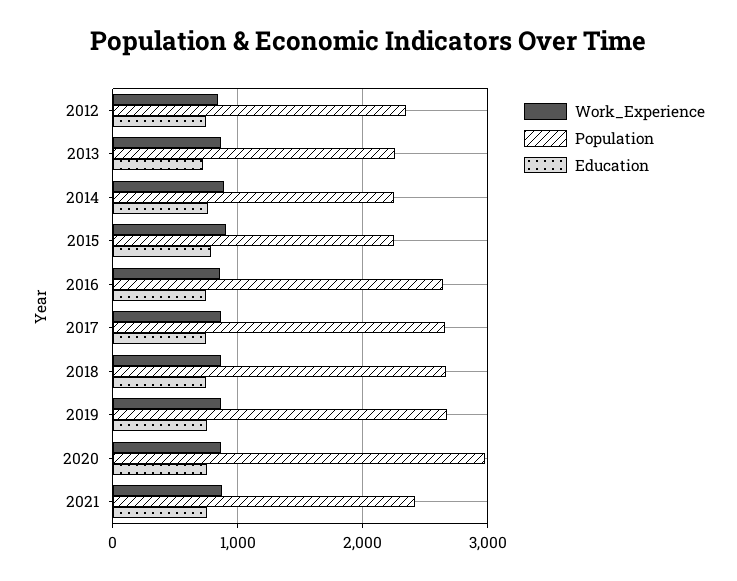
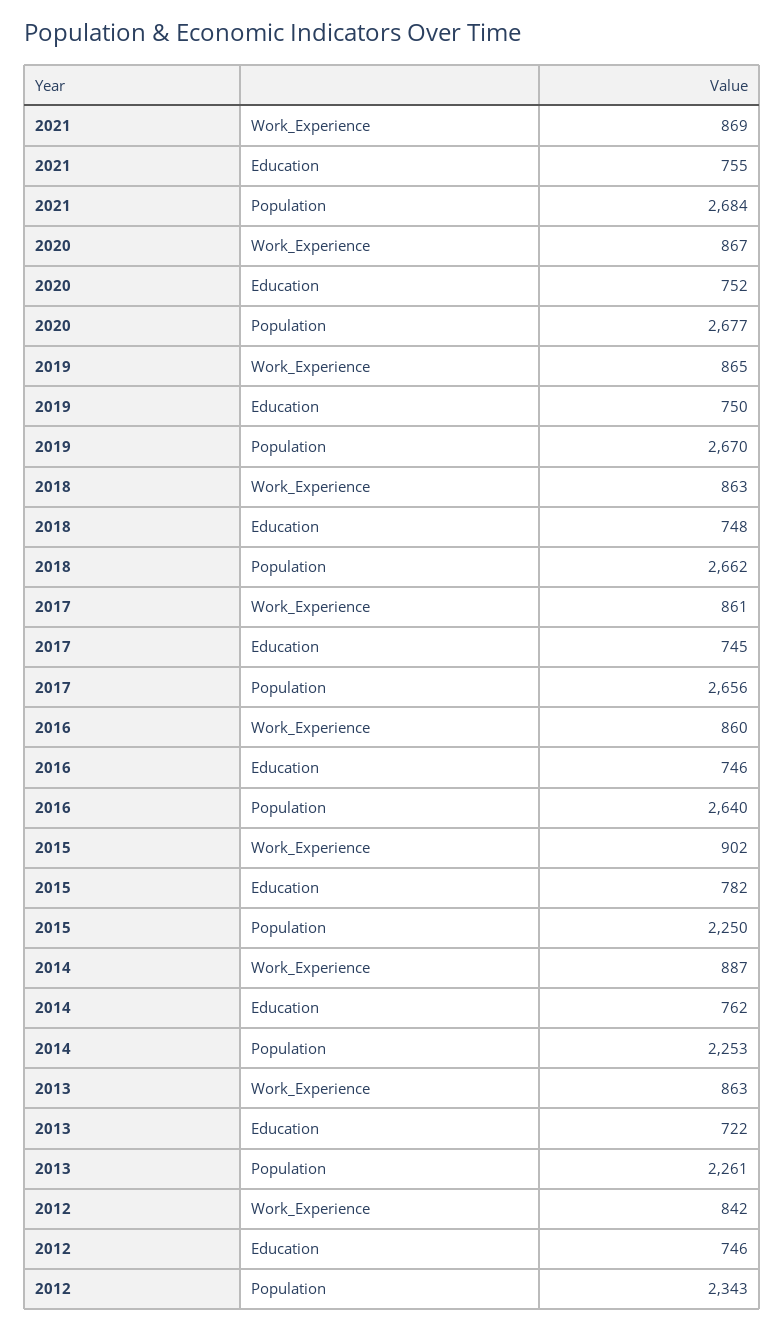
  {
    "Work_Experience": {
      "2012": 842,
      "2013": 863,
      "2014": 887,
      "2015": 902,
      "2016": 860,
      "2017": 861,
      "2018": 863,
      "2019": 865,
      "2020": 867,
      "2021": 869
    },
    "Population": {
      "2012": 2343,
      "2013": 2261,
      "2014": 2253,
      "2015": 2250,
      "2016": 2640,
      "2017": 2656,
      "2018": 2662,
      "2019": 2670,
-     "2020": 3000,
+     "2020": 2677,
-     "2021": 2400
+     "2021": 2684
    },
    "Education": {
      "2012": 746,
      "2013": 722,
      "2014": 762,
      "2015": 782,
      "2016": 746,
      "2017": 745,
      "2018": 748,
      "2019": 750,
      "2020": 752,
      "2021": 755
    }
  }

